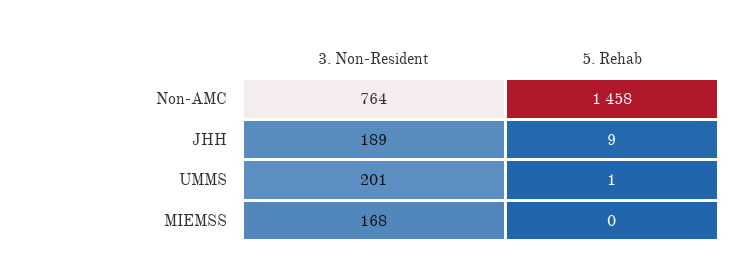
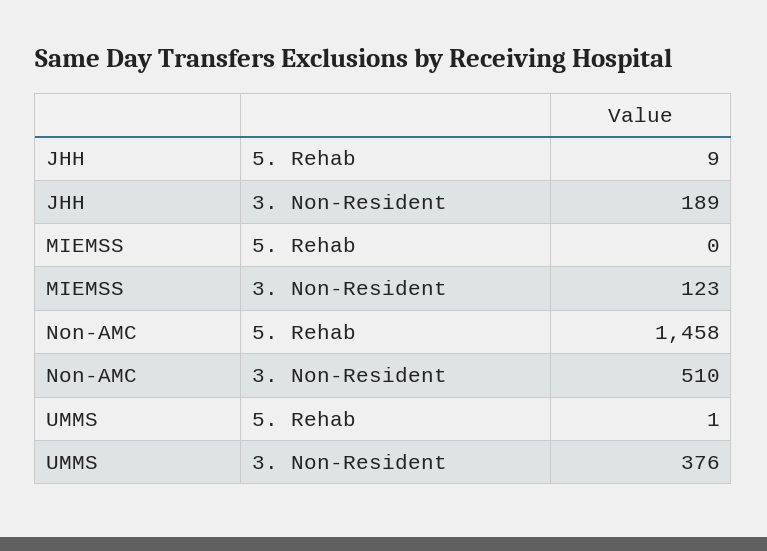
  {
    "3. Non-Resident": {
-     "Non-AMC": 764,
+     "Non-AMC": 510,
      "JHH": 189,
-     "UMMS": 201,
+     "UMMS": 376,
-     "MIEMSS": 168
+     "MIEMSS": 123
    },
    "5. Rehab": {
      "Non-AMC": 1458,
      "JHH": 9,
      "UMMS": 1,
      "MIEMSS": 0
    }
  }

